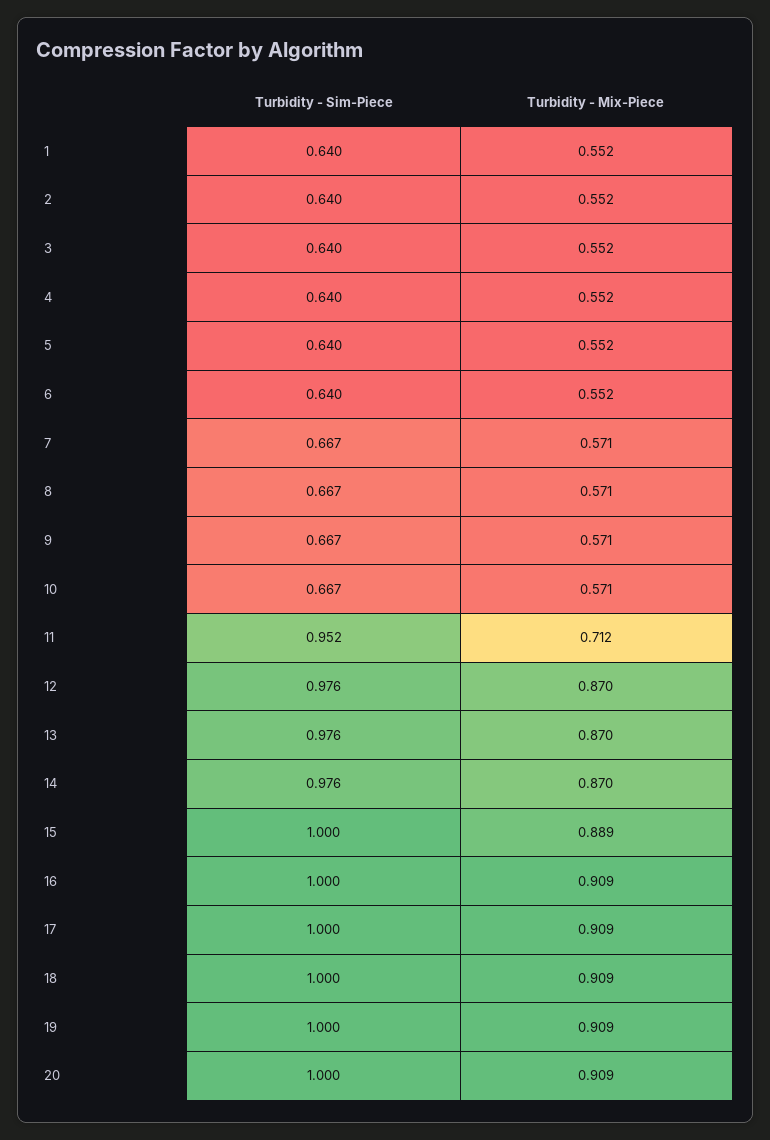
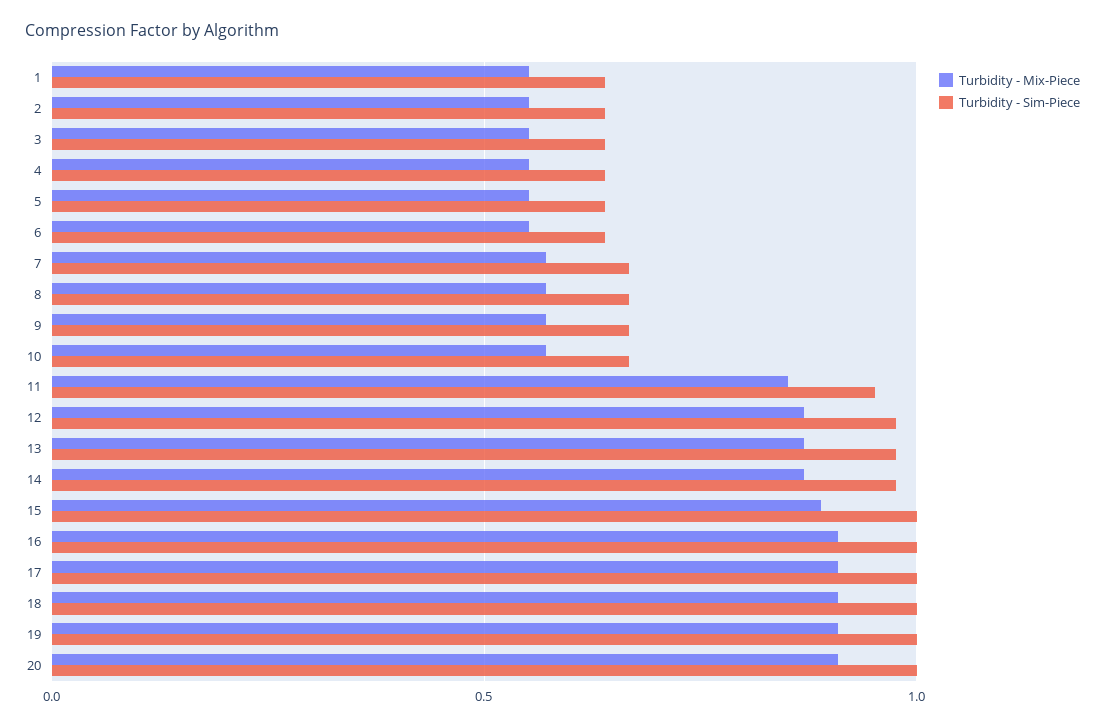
  {
    "Turbidity - Sim-Piece": {
      "1": 0.64,
      "2": 0.64,
      "3": 0.64,
      "4": 0.64,
      "5": 0.64,
      "6": 0.64,
      "7": 0.667,
      "8": 0.667,
      "9": 0.667,
      "10": 0.667,
      "11": 0.952,
      "12": 0.976,
      "13": 0.976,
      "14": 0.976,
      "15": 1,
      "16": 1,
      "17": 1,
      "18": 1,
      "19": 1,
      "20": 1
    },
    "Turbidity - Mix-Piece": {
      "1": 0.552,
      "2": 0.552,
      "3": 0.552,
      "4": 0.552,
      "5": 0.552,
      "6": 0.552,
      "7": 0.571,
      "8": 0.571,
      "9": 0.571,
      "10": 0.571,
-     "11": 0.712,
+     "11": 0.85,
      "12": 0.87,
      "13": 0.87,
      "14": 0.87,
      "15": 0.889,
      "16": 0.909,
      "17": 0.909,
      "18": 0.909,
      "19": 0.909,
      "20": 0.909
    }
  }

